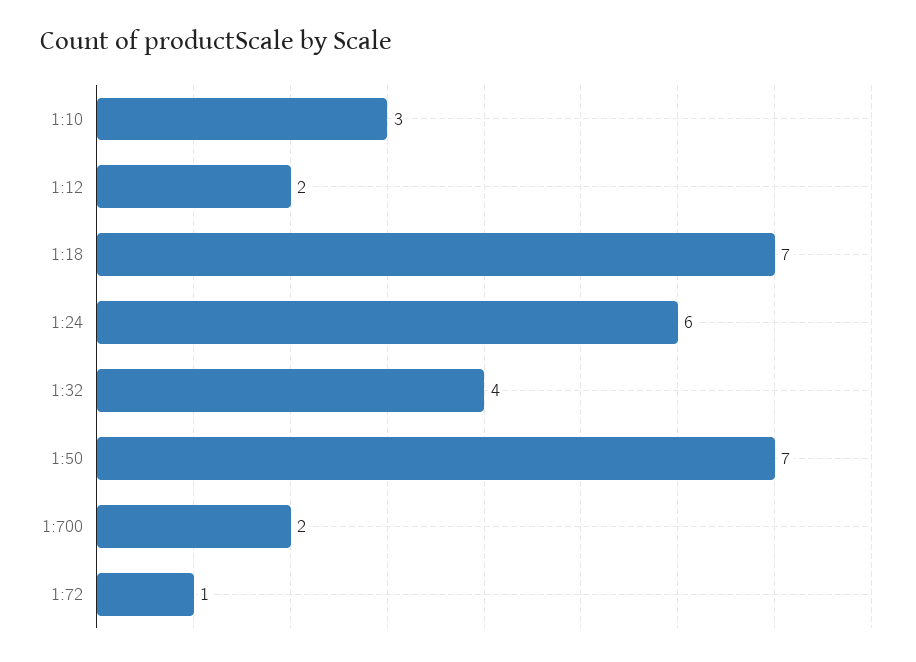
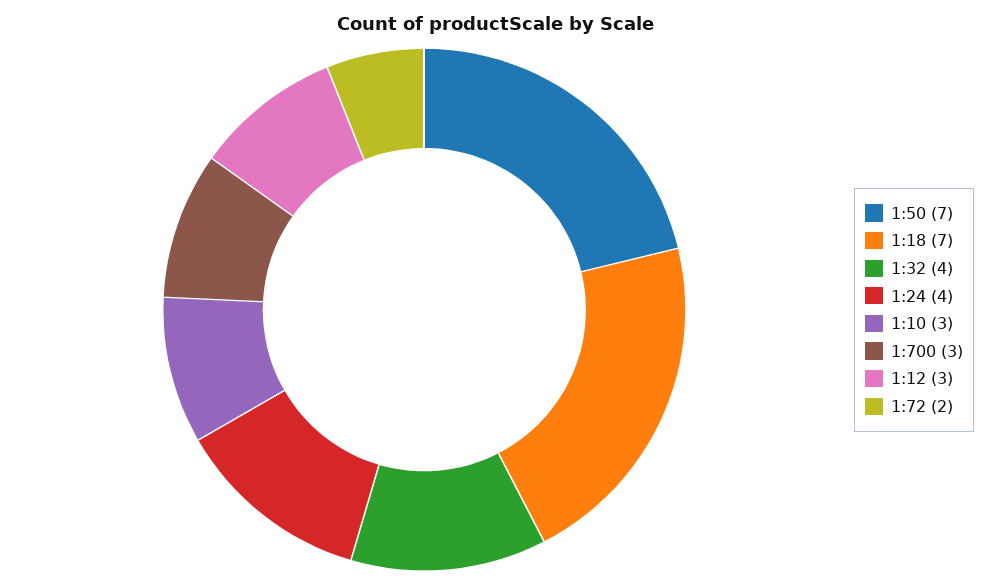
  {
    "1:10": 3,
-   "1:12": 2,
+   "1:12": 3,
    "1:18": 7,
-   "1:24": 6,
+   "1:24": 4,
    "1:32": 4,
    "1:50": 7,
-   "1:700": 2,
+   "1:700": 3,
-   "1:72": 1
+   "1:72": 2
  }

